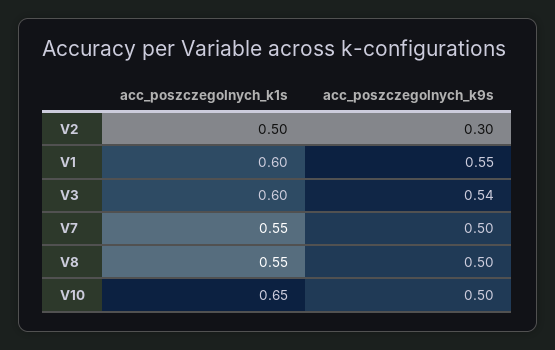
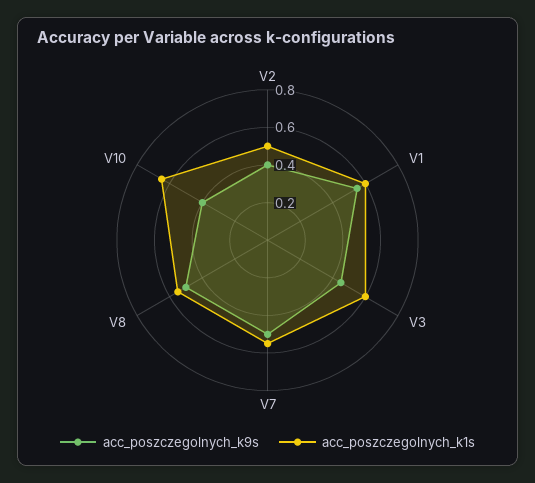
  {
    "acc_poszczegolnych_k1s": {
      "V2": 0.5,
      "V1": 0.6,
      "V3": 0.6,
      "V7": 0.55,
      "V8": 0.55,
      "V10": 0.65
    },
    "acc_poszczegolnych_k9s": {
-     "V2": 0.3,
+     "V2": 0.4,
      "V1": 0.55,
-     "V3": 0.54,
+     "V3": 0.45,
      "V7": 0.5,
      "V8": 0.5,
-     "V10": 0.5
+     "V10": 0.4
    }
  }

